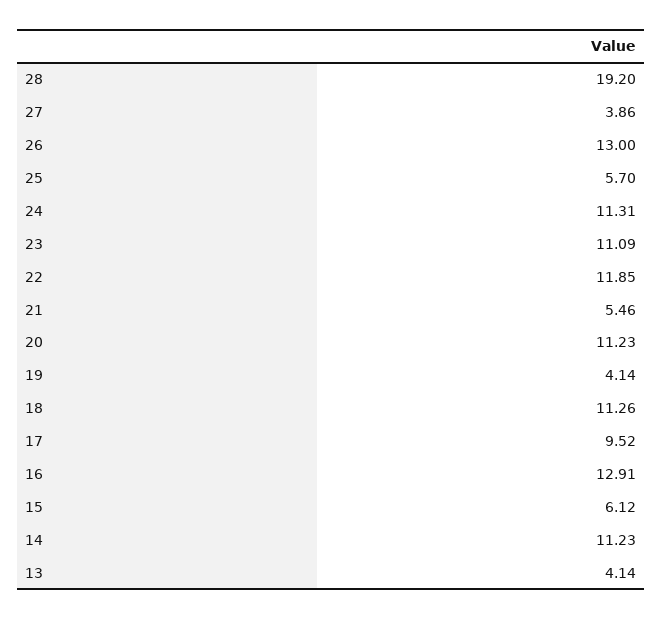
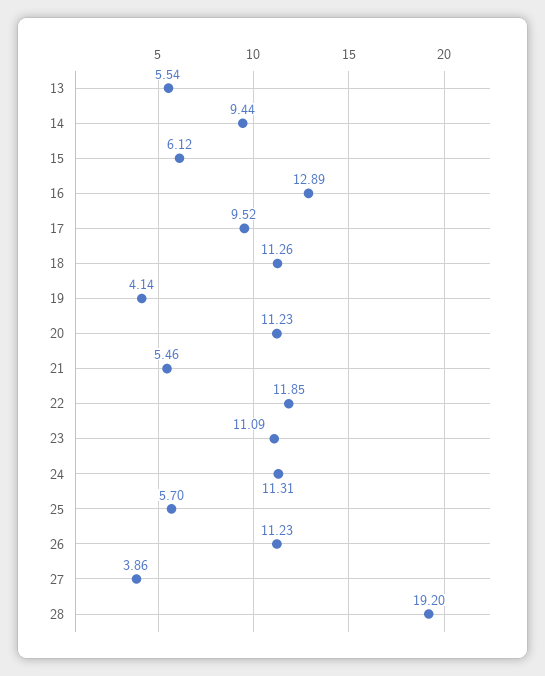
  {
    "28": 19.2,
    "27": 3.86,
-   "26": 13,
+   "26": 11.23,
    "25": 5.7,
    "24": 11.31,
    "23": 11.09,
    "22": 11.85,
    "21": 5.46,
    "20": 11.23,
    "19": 4.14,
    "18": 11.26,
    "17": 9.52,
-   "16": 12.91,
+   "16": 12.89,
    "15": 6.12,
-   "14": 11.23,
+   "14": 9.44,
-   "13": 4.14
+   "13": 5.54
  }

